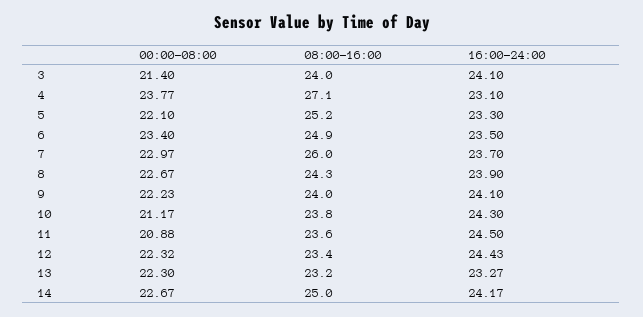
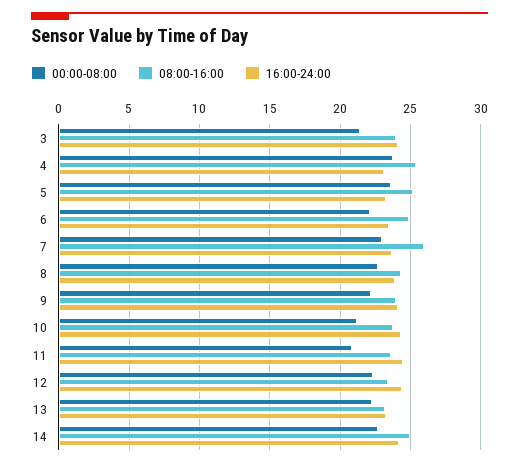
  {
    "00:00-08:00": {
      "3": 21.4,
      "4": 23.77,
-     "5": 22.1,
+     "5": 23.5,
-     "6": 23.4,
+     "6": 22,
      "7": 22.97,
      "8": 22.67,
      "9": 22.23,
      "10": 21.17,
      "11": 20.88,
      "12": 22.32,
      "13": 22.3,
      "14": 22.67
    },
    "08:00-16:00": {
      "3": 24,
-     "4": 27.1,
+     "4": 25.5,
      "5": 25.2,
      "6": 24.9,
      "7": 26,
      "8": 24.3,
      "9": 24,
      "10": 23.8,
      "11": 23.6,
      "12": 23.4,
      "13": 23.2,
      "14": 25
    },
    "16:00-24:00": {
      "3": 24.1,
      "4": 23.1,
      "5": 23.3,
      "6": 23.5,
      "7": 23.7,
      "8": 23.9,
      "9": 24.1,
      "10": 24.3,
      "11": 24.5,
      "12": 24.43,
      "13": 23.27,
      "14": 24.17
    }
  }

